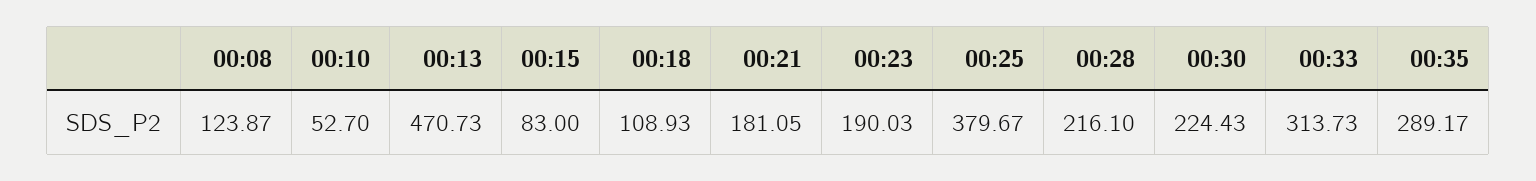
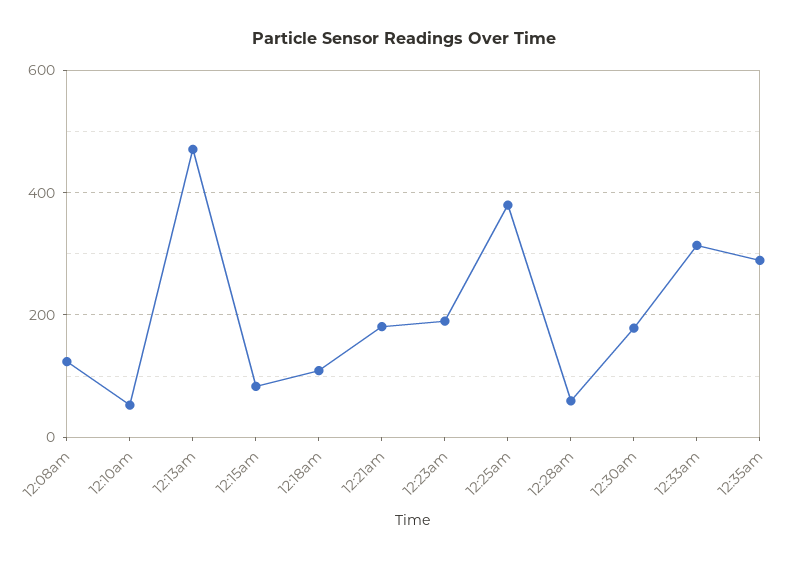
  {
    "00:08": 123.87,
    "00:10": 52.7,
    "00:13": 470.73,
    "00:15": 83,
    "00:18": 108.93,
    "00:21": 181.05,
    "00:23": 190.03,
    "00:25": 379.67,
-   "00:28": 216.1,
+   "00:28": 60,
-   "00:30": 224.43,
+   "00:30": 180,
    "00:33": 313.73,
    "00:35": 289.17
  }

